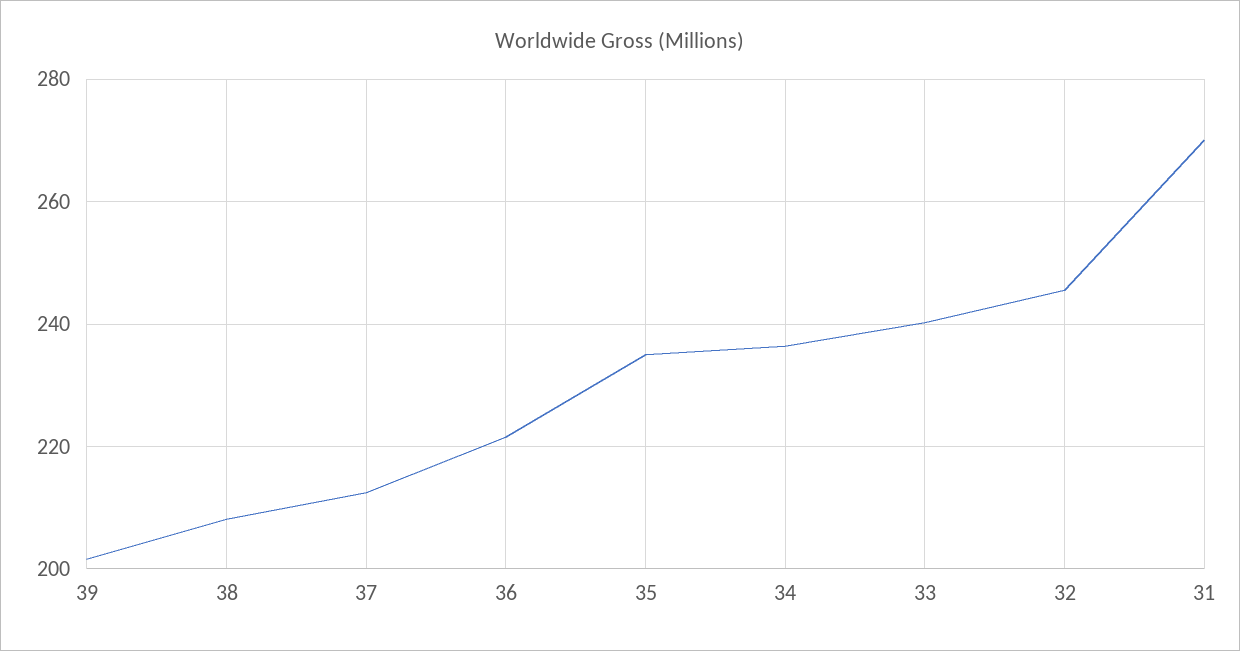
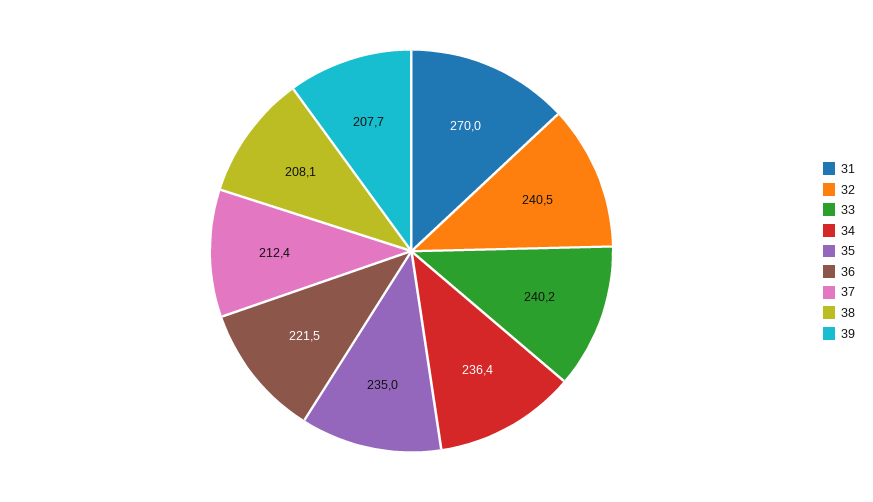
  {
-   "39": 202,
+   "39": 207.7,
    "38": 208.1,
    "37": 212.4,
    "36": 221.5,
    "35": 235,
    "34": 236.4,
    "33": 240.2,
-   "32": 246,
+   "32": 240.5,
    "31": 270
  }

